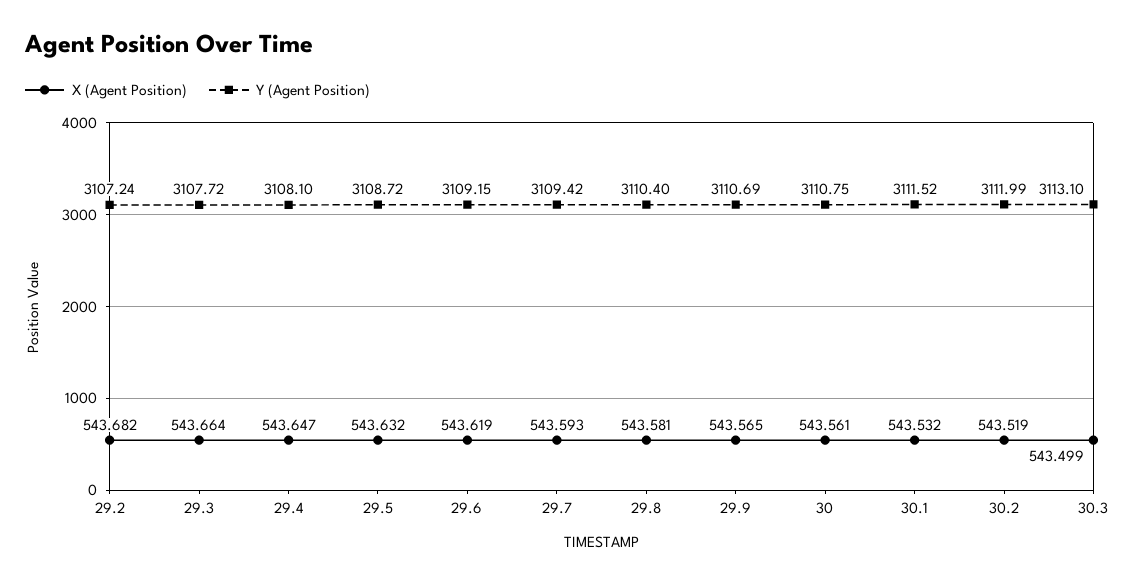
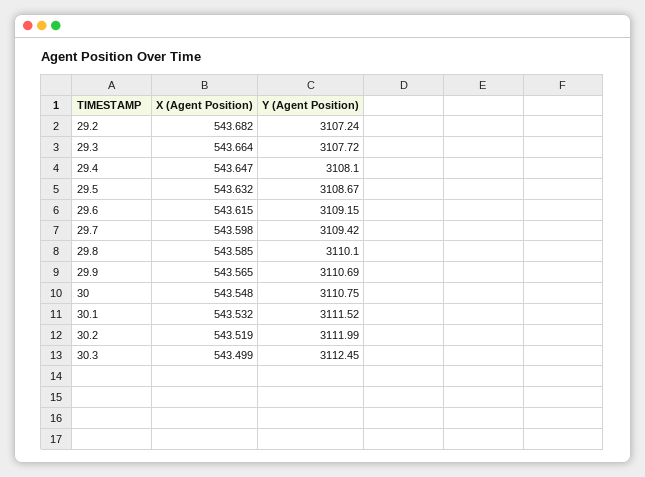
  {
    "X (Agent Position)": {
      "29.2": 543.682,
      "29.3": 543.664,
      "29.4": 543.647,
      "29.5": 543.632,
-     "29.6": 543.619,
+     "29.6": 543.615,
-     "29.7": 543.593,
+     "29.7": 543.598,
-     "29.8": 543.581,
+     "29.8": 543.585,
      "29.9": 543.565,
-     "30": 543.561,
+     "30": 543.548,
      "30.1": 543.532,
      "30.2": 543.519,
      "30.3": 543.499
    },
    "Y (Agent Position)": {
      "29.2": 3107.24,
      "29.3": 3107.72,
      "29.4": 3108.1,
-     "29.5": 3108.72,
+     "29.5": 3108.67,
      "29.6": 3109.15,
      "29.7": 3109.42,
-     "29.8": 3110.4,
+     "29.8": 3110.1,
      "29.9": 3110.69,
      "30": 3110.75,
      "30.1": 3111.52,
      "30.2": 3111.99,
-     "30.3": 3113.1
+     "30.3": 3112.45
    }
  }

